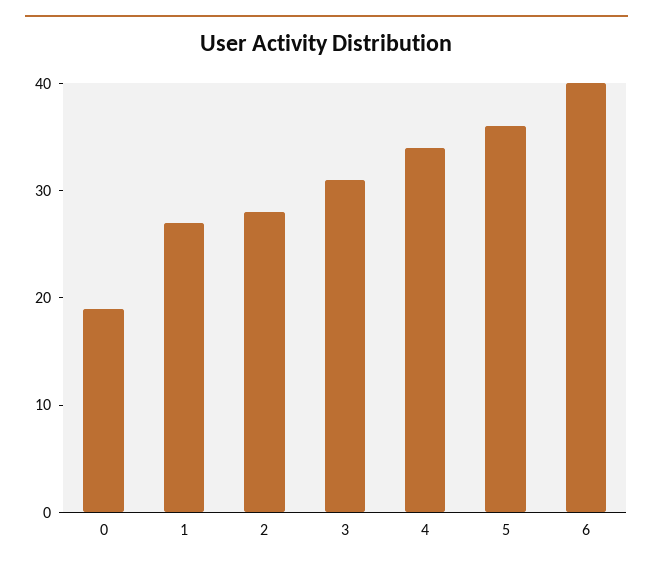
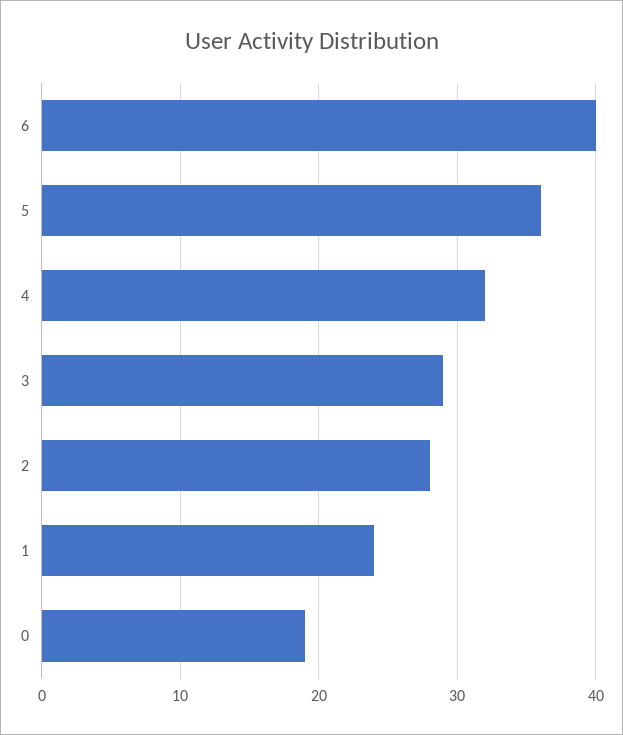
  {
    "0": 19,
-   "1": 27,
+   "1": 24,
    "2": 28,
-   "3": 31,
+   "3": 29,
-   "4": 34,
+   "4": 32,
    "5": 36,
    "6": 40
  }

